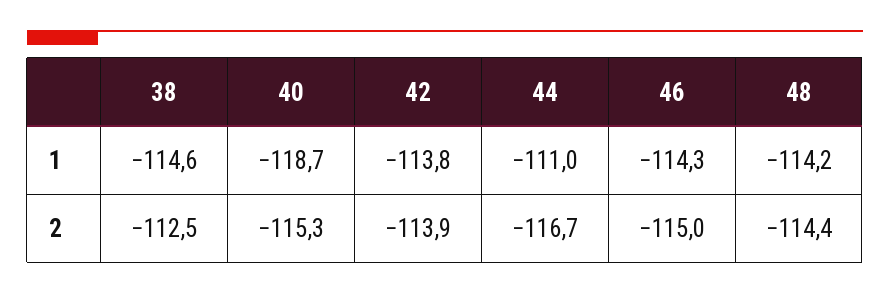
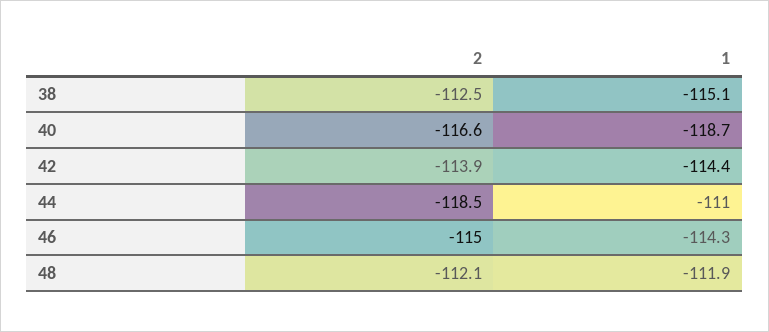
  {
    "38": {
-     "1": -114.6,
+     "1": -115.1,
      "2": -112.5
    },
    "40": {
      "1": -118.7,
-     "2": -115.3
+     "2": -116.6
    },
    "42": {
-     "1": -113.8,
+     "1": -114.4,
      "2": -113.9
    },
    "44": {
      "1": -111,
-     "2": -116.7
+     "2": -118.5
    },
    "46": {
      "1": -114.3,
      "2": -115
    },
    "48": {
-     "1": -114.2,
+     "1": -111.9,
-     "2": -114.4
+     "2": -112.1
    }
  }

